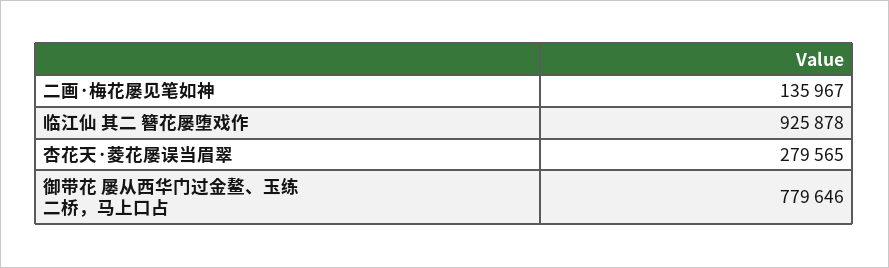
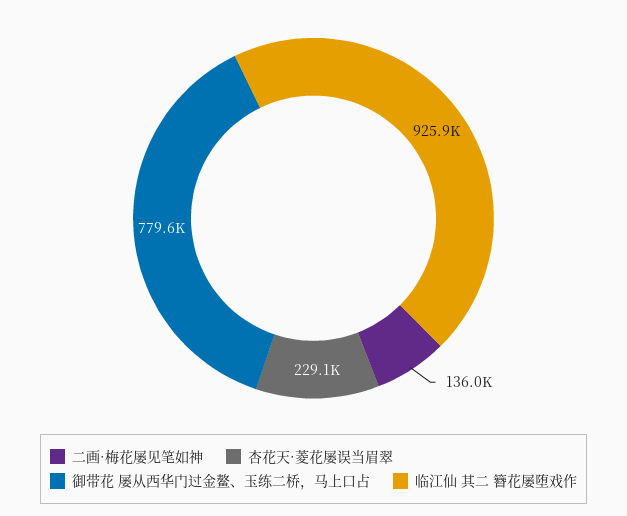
  {
    "二画·梅花屡见笔如神": 135967,
    "临江仙 其二 簪花屡堕戏作": 925878,
-   "杏花天·菱花屡误当眉翠": 279565,
+   "杏花天·菱花屡误当眉翠": 229100,
    "御带花 屡从西华门过金鳌、玉练二桥，马上口占": 779646
  }

